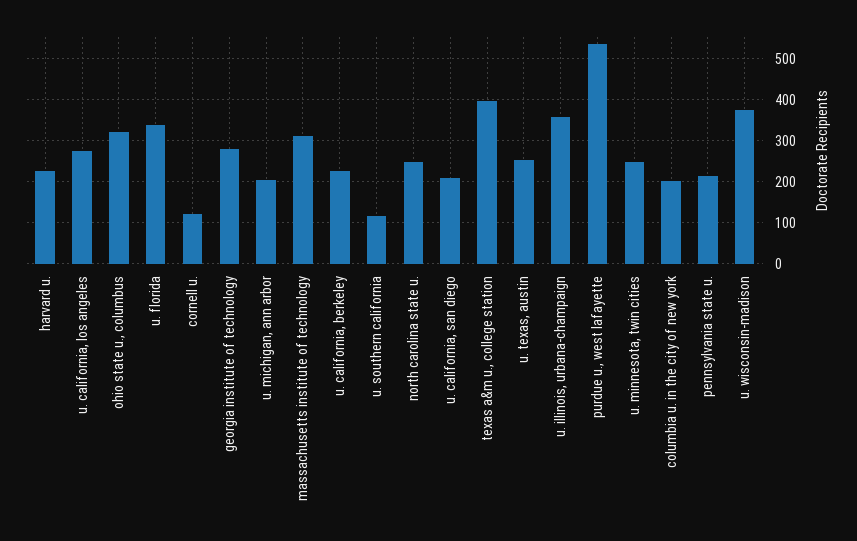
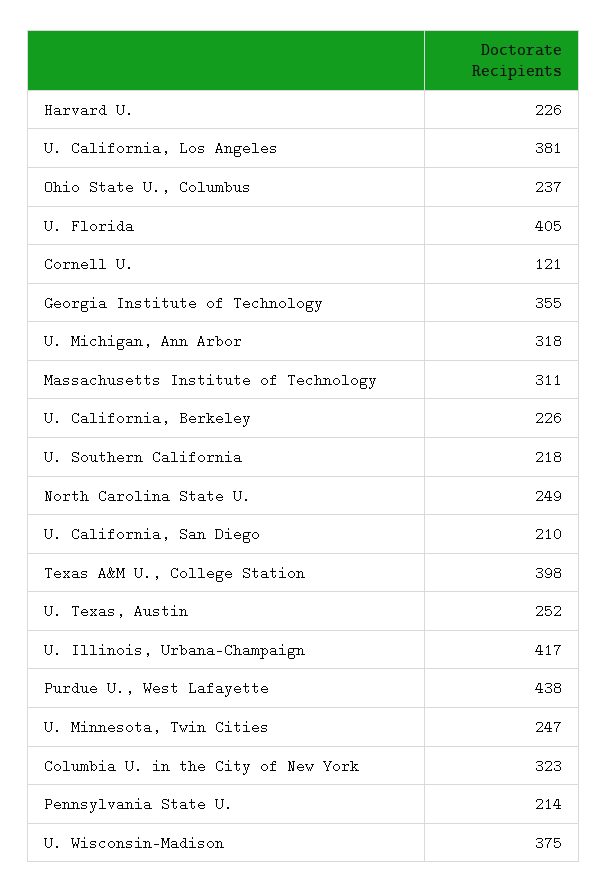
  {
    "harvard u.": 226,
-   "u. california, los angeles": 280,
+   "u. california, los angeles": 381,
-   "ohio state u., columbus": 320,
+   "ohio state u., columbus": 237,
-   "u. florida": 340,
+   "u. florida": 405,
    "cornell u.": 121,
-   "georgia institute of technology": 280,
+   "georgia institute of technology": 355,
-   "u. michigan, ann arbor": 200,
+   "u. michigan, ann arbor": 318,
    "massachusetts institute of technology": 311,
    "u. california, berkeley": 226,
-   "u. southern california": 120,
+   "u. southern california": 218,
    "north carolina state u.": 249,
    "u. california, san diego": 210,
    "texas a&m u., college station": 398,
    "u. texas, austin": 252,
-   "u. illinois, urbana-champaign": 360,
+   "u. illinois, urbana-champaign": 417,
-   "purdue u., west lafayette": 540,
+   "purdue u., west lafayette": 438,
    "u. minnesota, twin cities": 247,
-   "columbia u. in the city of new york": 200,
+   "columbia u. in the city of new york": 323,
    "pennsylvania state u.": 214,
    "u. wisconsin-madison": 375
  }

